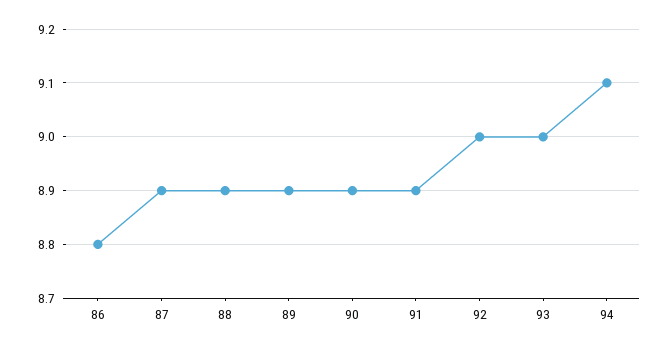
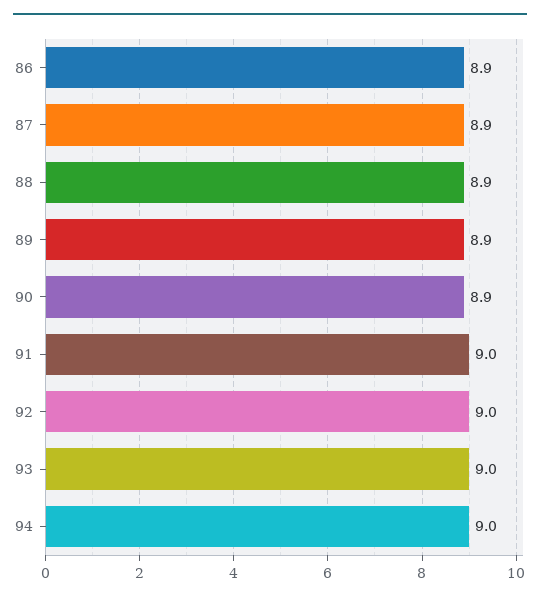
  {
-   "86": 8.8,
+   "86": 8.9,
    "87": 8.9,
    "88": 8.9,
    "89": 8.9,
    "90": 8.9,
-   "91": 8.9,
+   "91": 9,
    "92": 9,
    "93": 9,
-   "94": 9.1
+   "94": 9
  }

